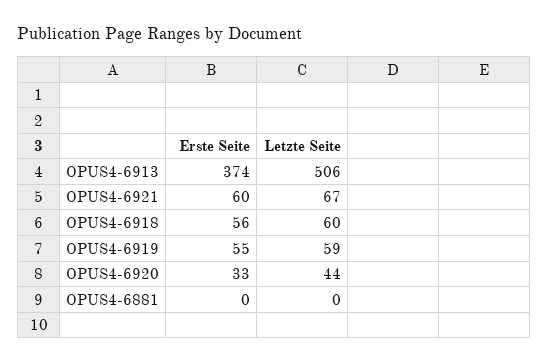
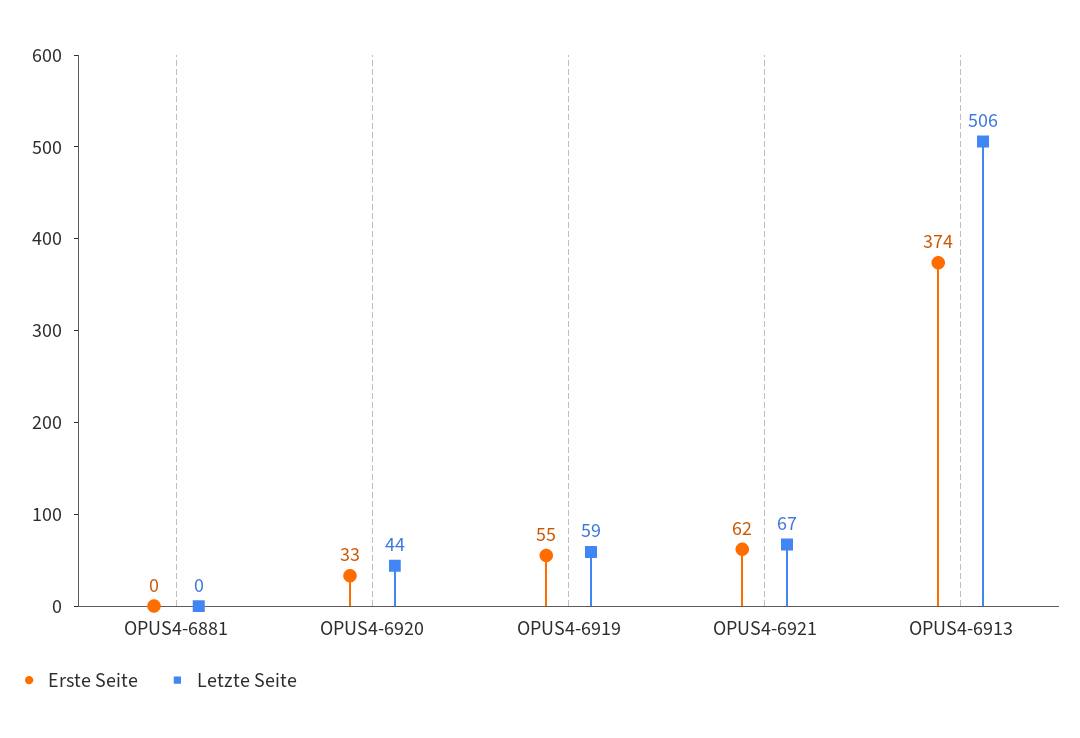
  {
    "Erste Seite": {
      "OPUS4-6913": 374,
-     "OPUS4-6921": 60,
+     "OPUS4-6921": 62,
-     "OPUS4-6918": 56,
      "OPUS4-6919": 55,
      "OPUS4-6920": 33,
      "OPUS4-6881": 0
    },
    "Letzte Seite": {
      "OPUS4-6913": 506,
      "OPUS4-6921": 67,
-     "OPUS4-6918": 60,
      "OPUS4-6919": 59,
      "OPUS4-6920": 44,
      "OPUS4-6881": 0
    }
  }

